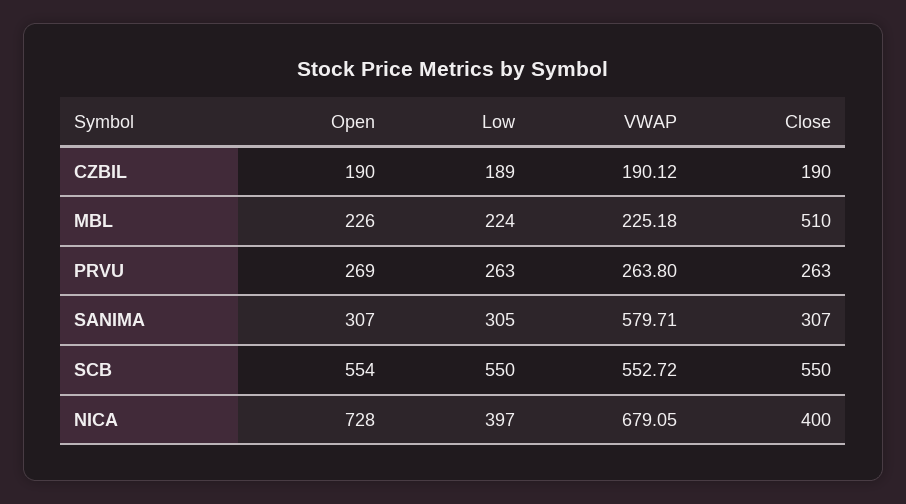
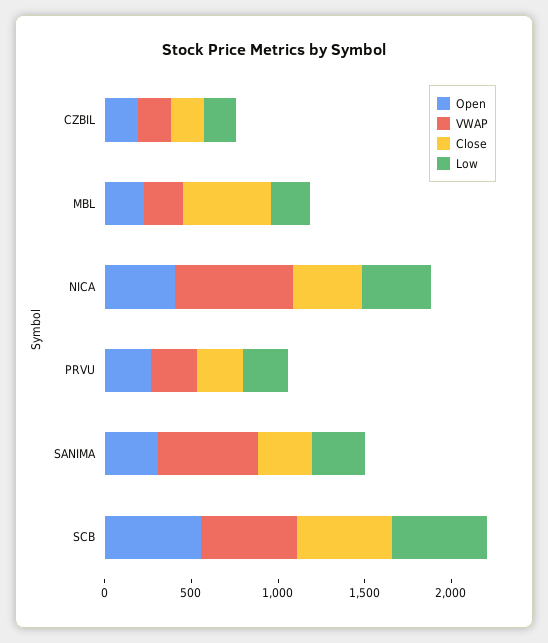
  {
    "Open": {
      "CZBIL": 190,
      "MBL": 226,
      "PRVU": 269,
      "SANIMA": 307,
      "SCB": 554,
-     "NICA": 728
+     "NICA": 400
    },
    "Low": {
      "CZBIL": 189,
      "MBL": 224,
      "PRVU": 263,
      "SANIMA": 305,
      "SCB": 550,
      "NICA": 397
    },
    "VWAP": {
      "CZBIL": 190.12,
      "MBL": 225.18,
      "PRVU": 263.8,
      "SANIMA": 579.71,
      "SCB": 552.72,
      "NICA": 679.05
    },
    "Close": {
      "CZBIL": 190,
      "MBL": 510,
      "PRVU": 263,
      "SANIMA": 307,
      "SCB": 550,
      "NICA": 400
    }
  }

